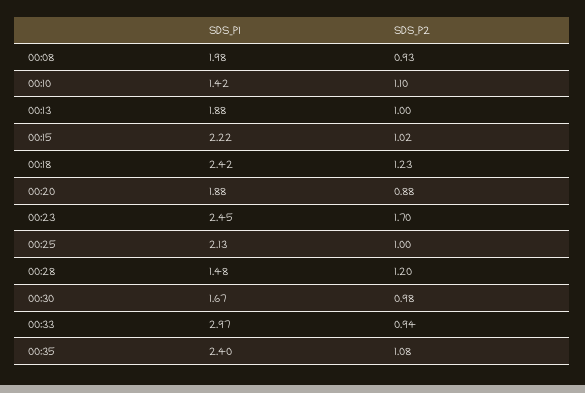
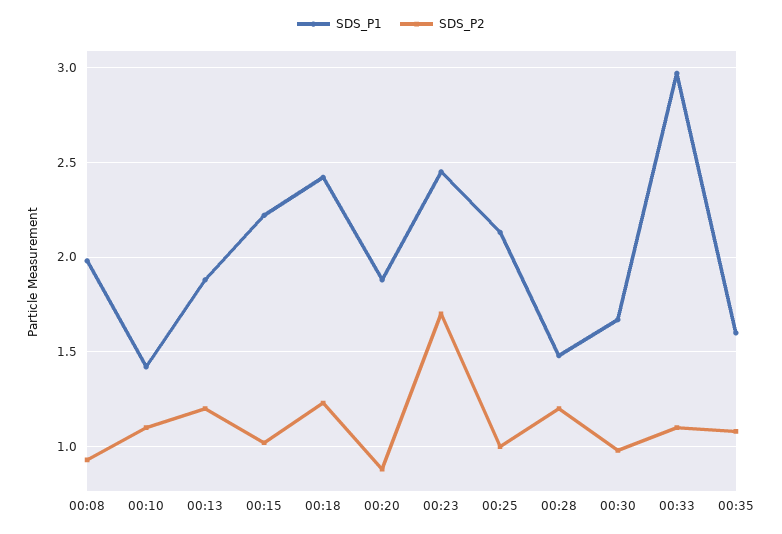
  {
    "SDS_P1": {
      "00:08": 1.98,
      "00:10": 1.42,
      "00:13": 1.88,
      "00:15": 2.22,
      "00:18": 2.42,
      "00:20": 1.88,
      "00:23": 2.45,
      "00:25": 2.13,
      "00:28": 1.48,
      "00:30": 1.67,
      "00:33": 2.97,
-     "00:35": 2.4
+     "00:35": 1.6
    },
    "SDS_P2": {
      "00:08": 0.93,
      "00:10": 1.1,
-     "00:13": 1,
+     "00:13": 1.2,
      "00:15": 1.02,
      "00:18": 1.23,
      "00:20": 0.88,
      "00:23": 1.7,
      "00:25": 1,
      "00:28": 1.2,
      "00:30": 0.98,
-     "00:33": 0.94,
+     "00:33": 1.1,
      "00:35": 1.08
    }
  }

